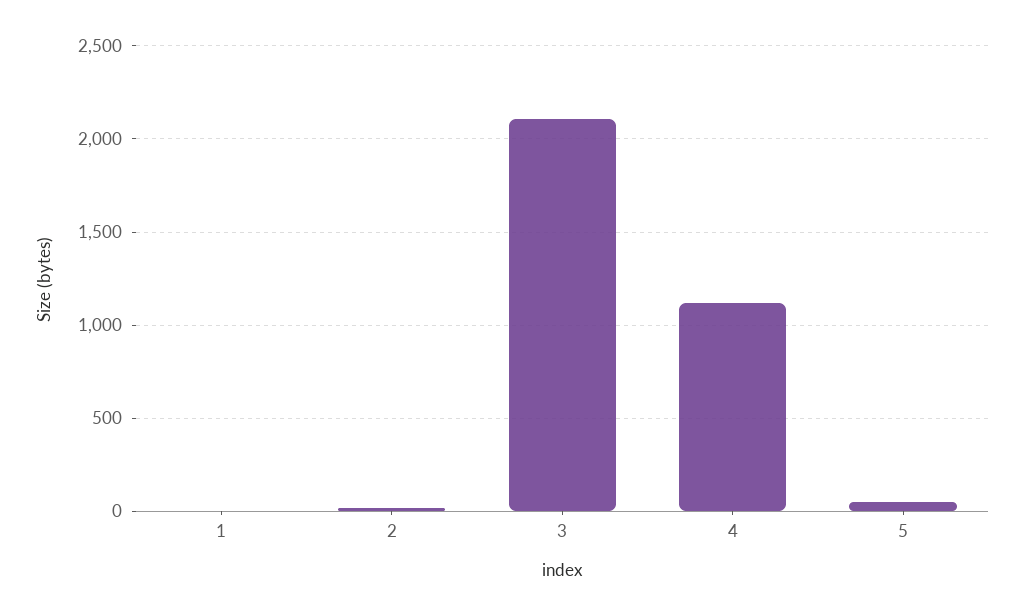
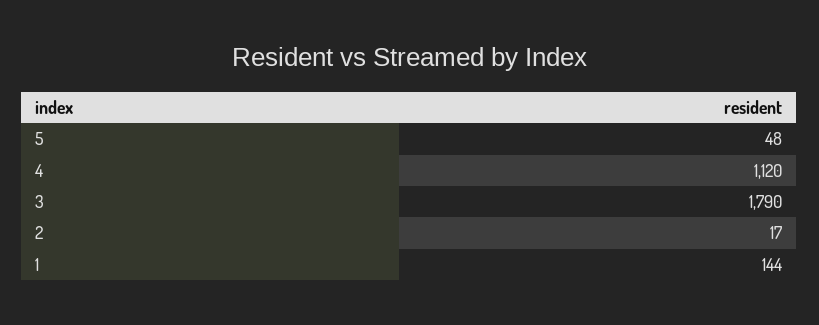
  {
-   "1": 0,
+   "1": 144,
    "2": 17,
-   "3": 2100,
+   "3": 1790,
    "4": 1120,
    "5": 48
  }

